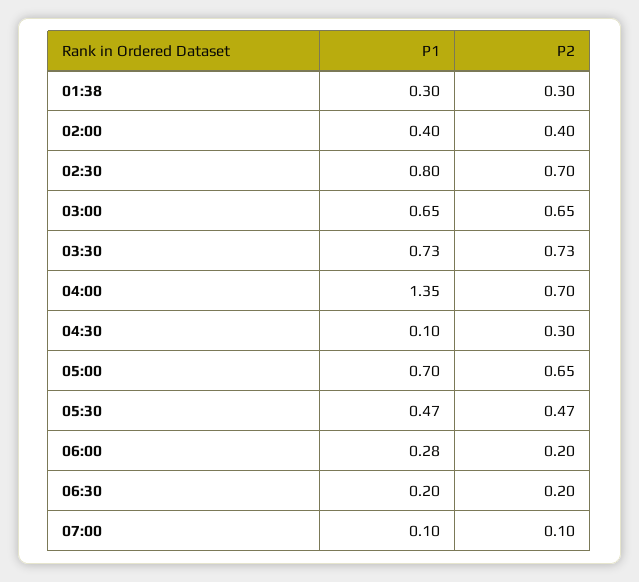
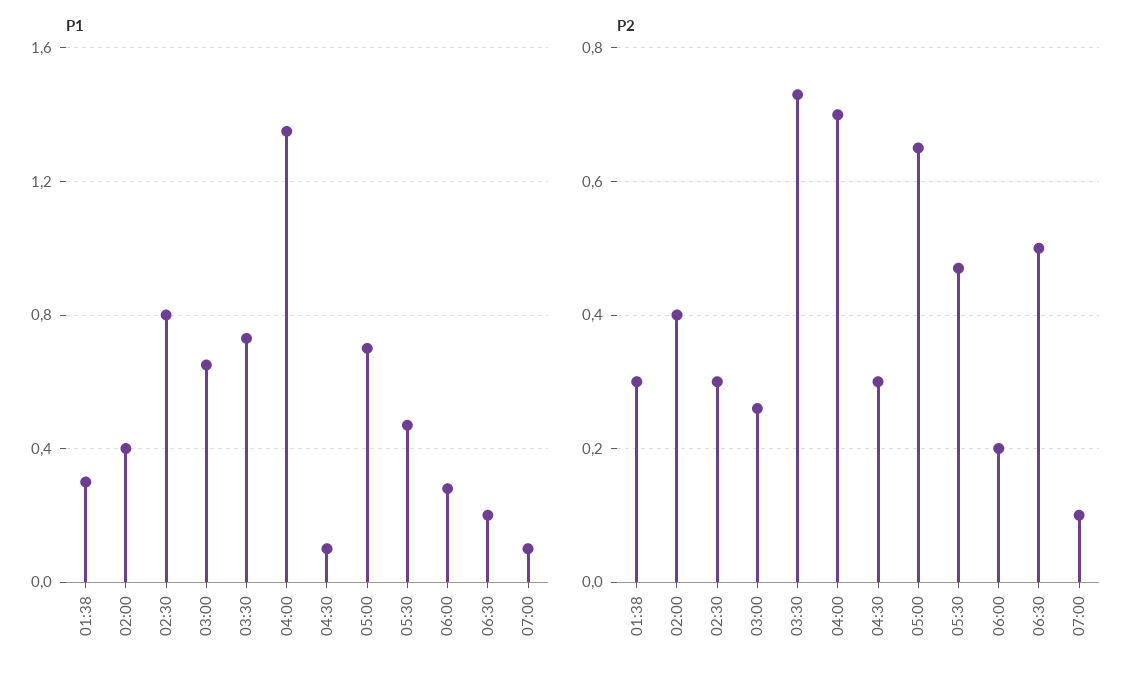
  {
    "P1": {
      "01:38": 0.3,
      "02:00": 0.4,
      "02:30": 0.8,
      "03:00": 0.65,
      "03:30": 0.73,
      "04:00": 1.35,
      "04:30": 0.1,
      "05:00": 0.7,
      "05:30": 0.47,
      "06:00": 0.28,
      "06:30": 0.2,
      "07:00": 0.1
    },
    "P2": {
      "01:38": 0.3,
      "02:00": 0.4,
-     "02:30": 0.7,
+     "02:30": 0.3,
-     "03:00": 0.65,
+     "03:00": 0.25,
      "03:30": 0.73,
      "04:00": 0.7,
      "04:30": 0.3,
      "05:00": 0.65,
      "05:30": 0.47,
      "06:00": 0.2,
-     "06:30": 0.2,
+     "06:30": 0.5,
      "07:00": 0.1
    }
  }

